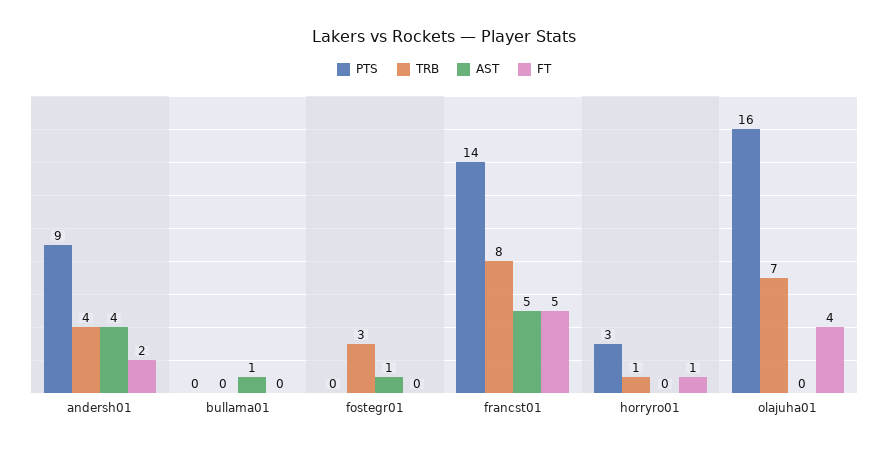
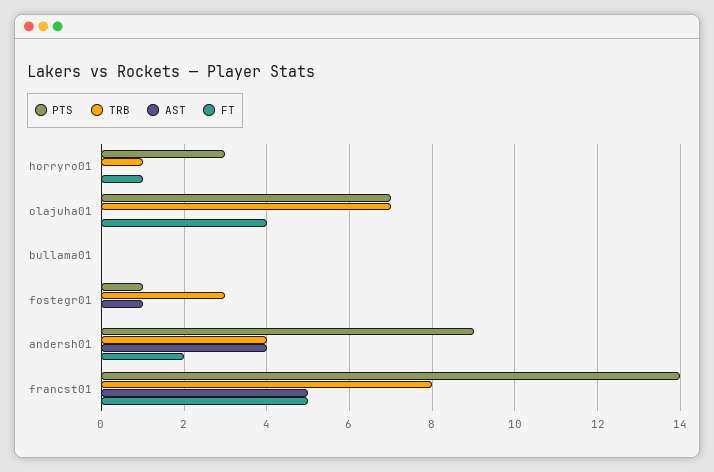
  {
    "PTS": {
      "andersh01": 9,
      "bullama01": 0,
-     "fostegr01": 0,
+     "fostegr01": 1,
      "francst01": 14,
      "horryro01": 3,
-     "olajuha01": 16
+     "olajuha01": 7
    },
    "TRB": {
      "andersh01": 4,
      "bullama01": 0,
      "fostegr01": 3,
      "francst01": 8,
      "horryro01": 1,
      "olajuha01": 7
    },
    "AST": {
      "andersh01": 4,
-     "bullama01": 1,
+     "bullama01": 0,
      "fostegr01": 1,
      "francst01": 5,
      "horryro01": 0,
      "olajuha01": 0
    },
    "FT": {
      "andersh01": 2,
      "bullama01": 0,
      "fostegr01": 0,
      "francst01": 5,
      "horryro01": 1,
      "olajuha01": 4
    }
  }

